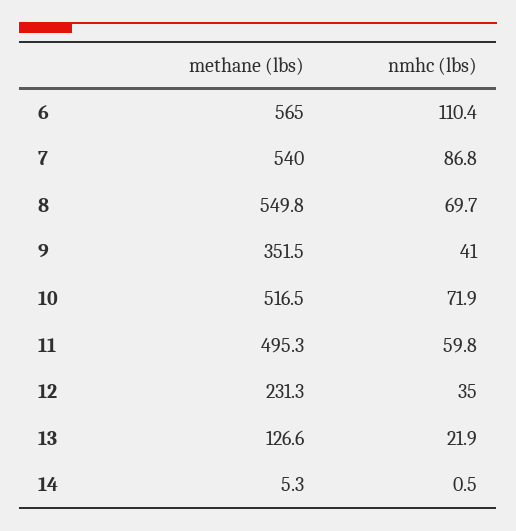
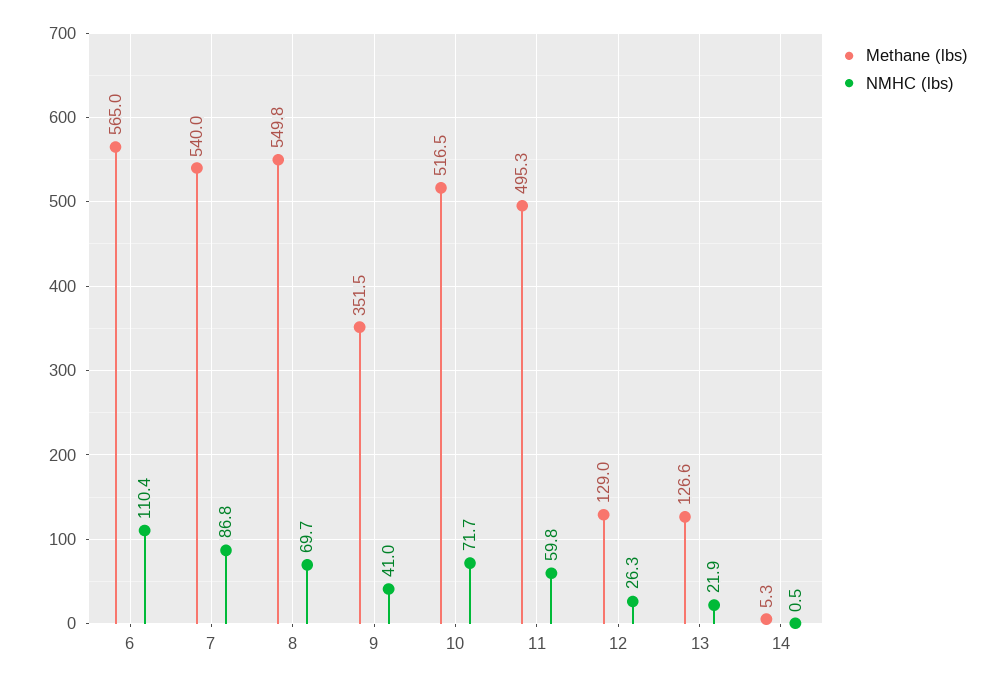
  {
    "methane (lbs)": {
      "6": 565,
      "7": 540,
      "8": 549.8,
      "9": 351.5,
      "10": 516.5,
      "11": 495.3,
-     "12": 231.3,
+     "12": 129,
      "13": 126.6,
      "14": 5.3
    },
    "nmhc (lbs)": {
      "6": 110.4,
      "7": 86.8,
      "8": 69.7,
      "9": 41,
-     "10": 71.9,
+     "10": 71.7,
      "11": 59.8,
-     "12": 35,
+     "12": 26.3,
      "13": 21.9,
      "14": 0.5
    }
  }

